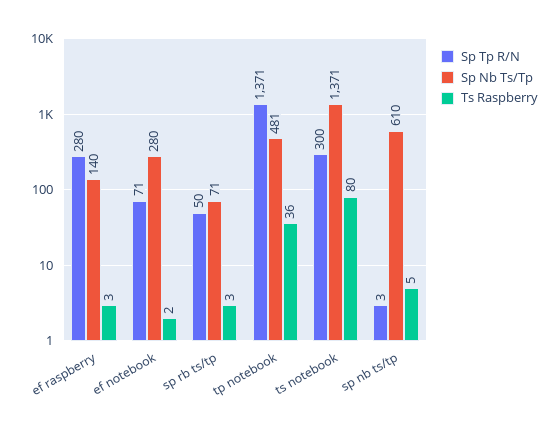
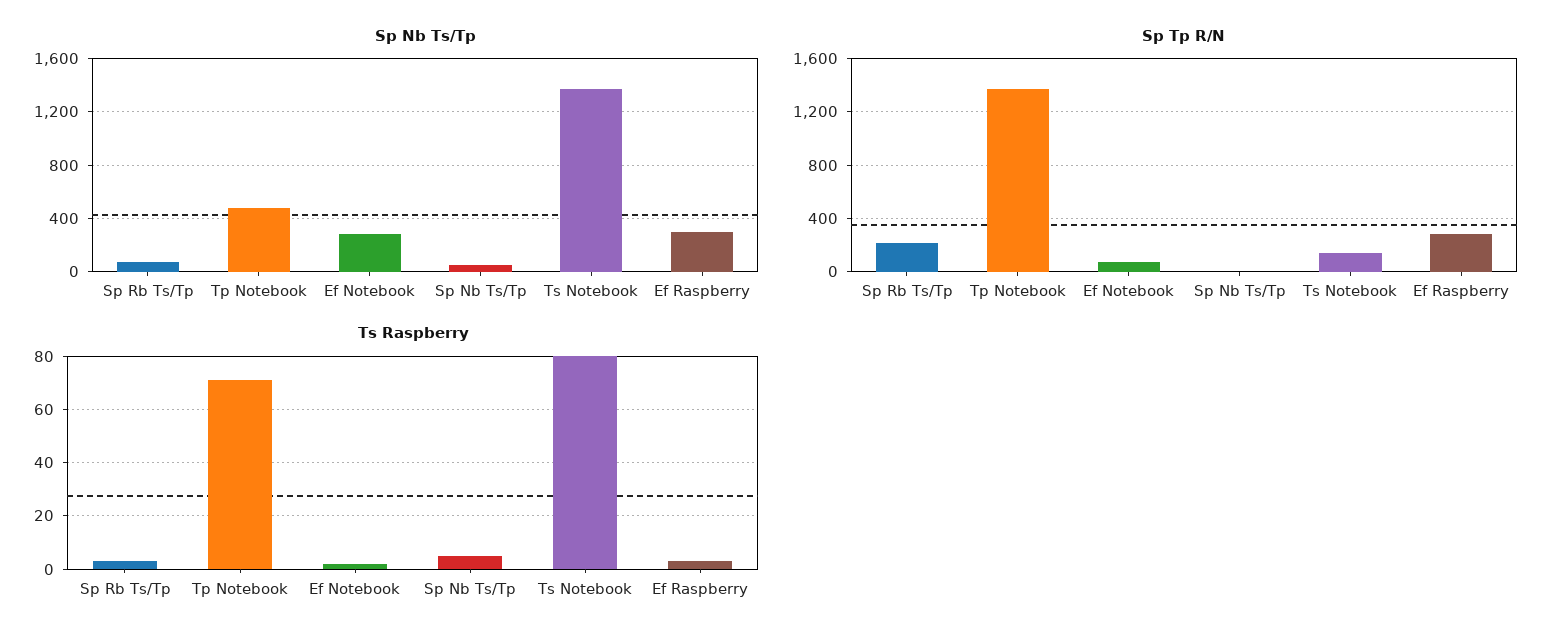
  {
    "Sp Tp R/N": {
      "ef raspberry": 280,
      "ef notebook": 71,
-     "sp rb ts/tp": 50,
+     "sp rb ts/tp": 200,
      "tp notebook": 1371,
-     "ts notebook": 300,
+     "ts notebook": 150,
      "sp nb ts/tp": 3
    },
    "Sp Nb Ts/Tp": {
-     "ef raspberry": 140,
+     "ef raspberry": 300,
      "ef notebook": 280,
      "sp rb ts/tp": 71,
      "tp notebook": 481,
      "ts notebook": 1371,
-     "sp nb ts/tp": 610
+     "sp nb ts/tp": 50
    },
    "Ts Raspberry": {
      "ef raspberry": 3,
      "ef notebook": 2,
      "sp rb ts/tp": 3,
-     "tp notebook": 36,
+     "tp notebook": 70,
      "ts notebook": 80,
      "sp nb ts/tp": 5
    }
  }

